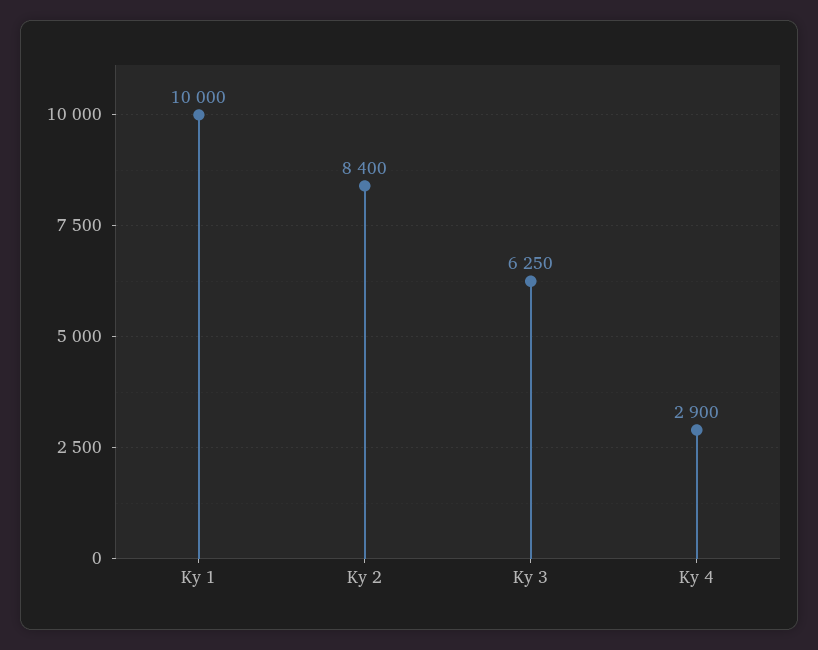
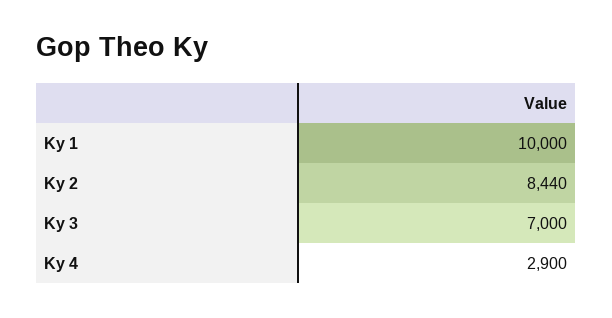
  {
    "Ky 1": 10000,
-   "Ky 2": 8400,
+   "Ky 2": 8440,
-   "Ky 3": 6250,
+   "Ky 3": 7000,
    "Ky 4": 2900
  }

